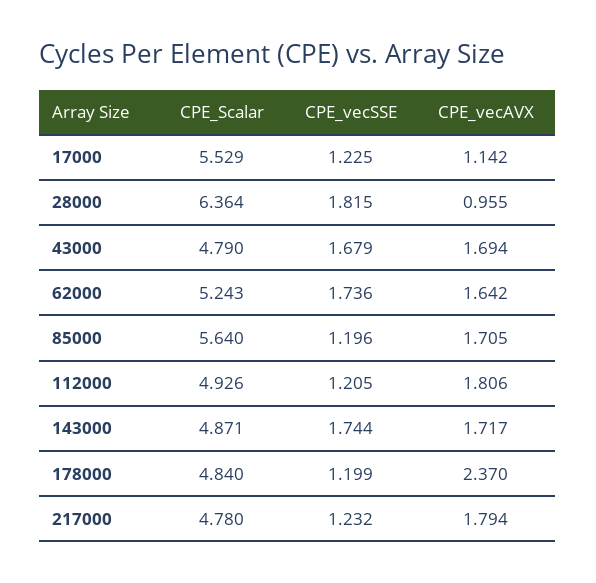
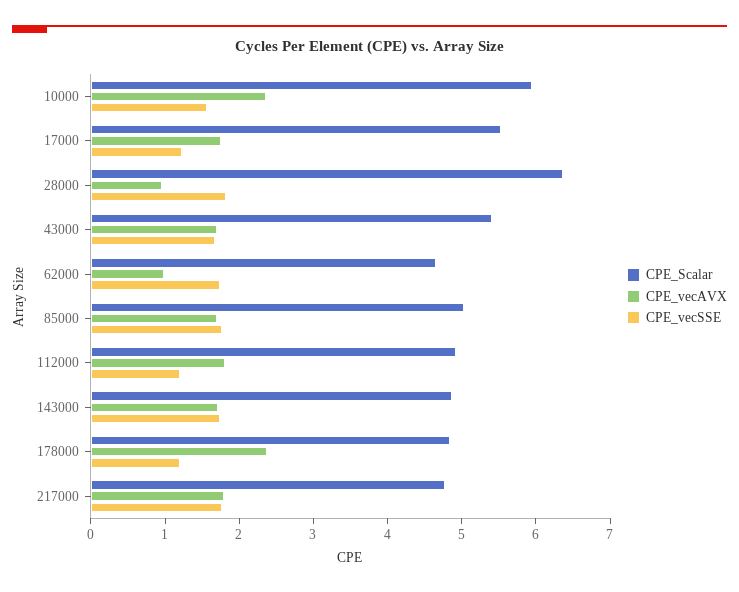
  {
    "CPE_Scalar": {
      "17000": 5.529,
      "28000": 6.364,
-     "43000": 4.79,
+     "43000": 5.4,
-     "62000": 5.243,
+     "62000": 4.6,
-     "85000": 5.64,
+     "85000": 5,
      "112000": 4.926,
      "143000": 4.871,
      "178000": 4.84,
-     "217000": 4.78
+     "217000": 4.78,
+     "10000": 6
    },
    "CPE_vecSSE": {
      "17000": 1.225,
      "28000": 1.815,
      "43000": 1.679,
      "62000": 1.736,
-     "85000": 1.196,
+     "85000": 1.8,
      "112000": 1.205,
      "143000": 1.744,
      "178000": 1.199,
-     "217000": 1.232
+     "217000": 1.8,
+     "10000": 1.6
    },
    "CPE_vecAVX": {
-     "17000": 1.142,
+     "17000": 1.8,
      "28000": 0.955,
      "43000": 1.694,
-     "62000": 1.642,
+     "62000": 1,
      "85000": 1.705,
      "112000": 1.806,
      "143000": 1.717,
      "178000": 2.37,
-     "217000": 1.794
+     "217000": 1.794,
+     "10000": 2.4
    }
  }

